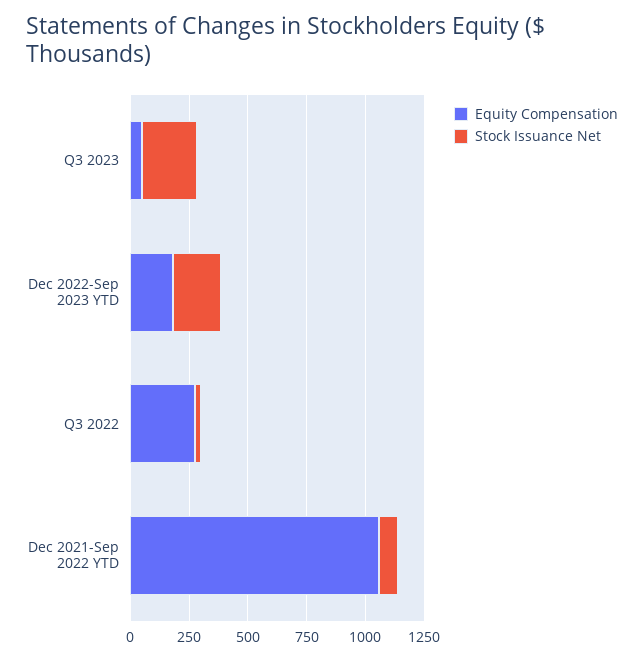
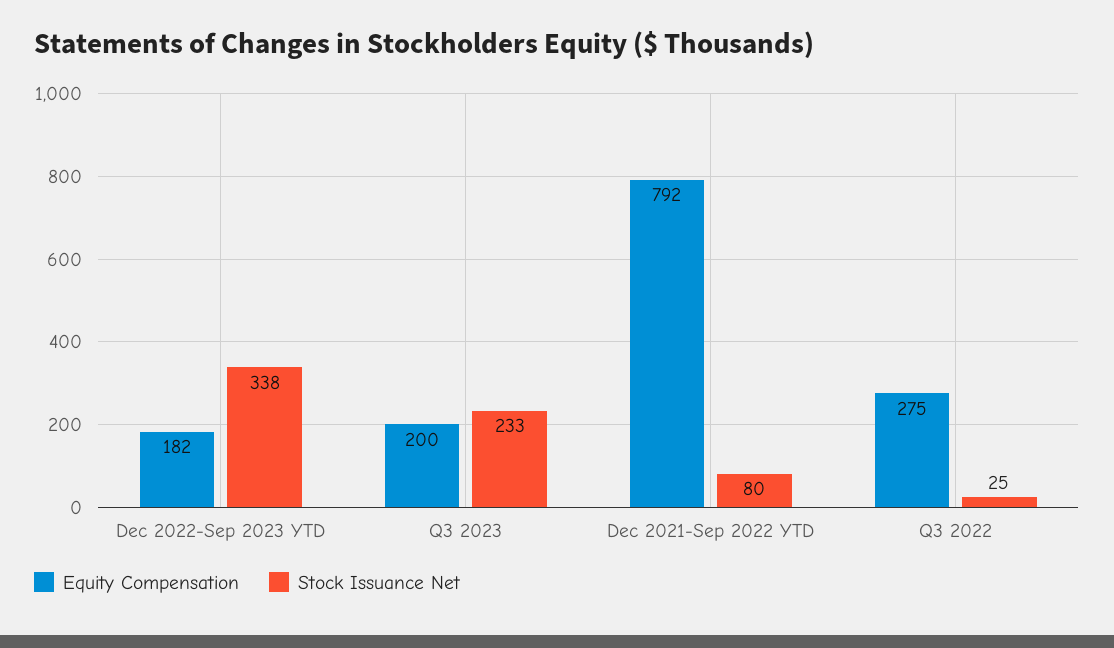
  {
    "Equity Compensation": {
-     "Q3 2023": 50,
+     "Q3 2023": 200,
      "Dec 2022-Sep 2023 YTD": 182,
      "Q3 2022": 275,
-     "Dec 2021-Sep 2022 YTD": 1050
+     "Dec 2021-Sep 2022 YTD": 792
    },
    "Stock Issuance Net": {
      "Q3 2023": 233,
-     "Dec 2022-Sep 2023 YTD": 200,
+     "Dec 2022-Sep 2023 YTD": 338,
      "Q3 2022": 25,
      "Dec 2021-Sep 2022 YTD": 80
    }
  }

